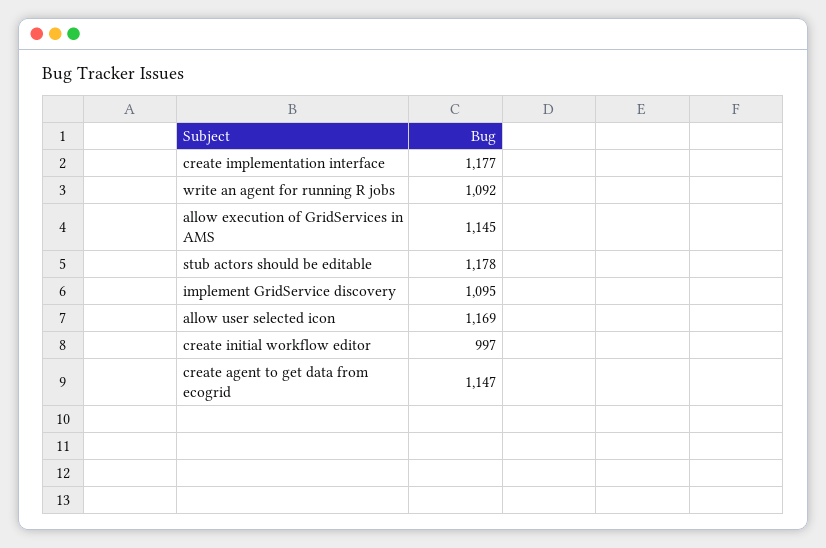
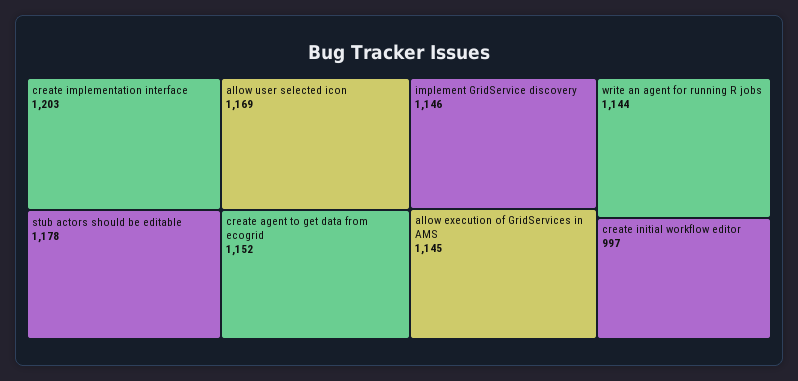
  {
-   "create implementation interface": 1177,
+   "create implementation interface": 1203,
-   "write an agent for running R jobs": 1092,
+   "write an agent for running R jobs": 1144,
    "allow execution of GridServices in AMS": 1145,
    "stub actors should be editable": 1178,
-   "implement GridService discovery": 1095,
+   "implement GridService discovery": 1146,
    "allow user selected icon": 1169,
    "create initial workflow editor": 997,
-   "create agent to get data from ecogrid": 1147
+   "create agent to get data from ecogrid": 1152
  }

